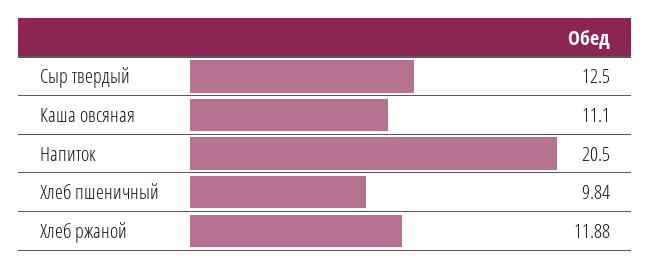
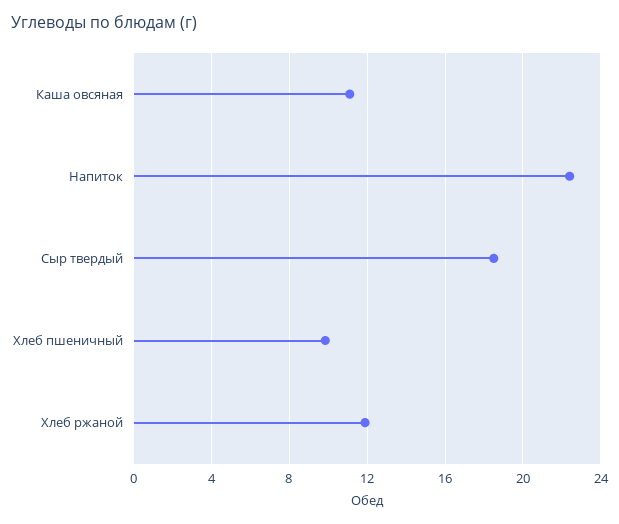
  {
-   "Сыр твердый": 12.5,
+   "Сыр твердый": 18.5,
    "Каша овсяная": 11.1,
-   "Напиток": 20.5,
+   "Напиток": 22.5,
    "Хлеб пшеничный": 9.84,
    "Хлеб ржаной": 11.88
  }

